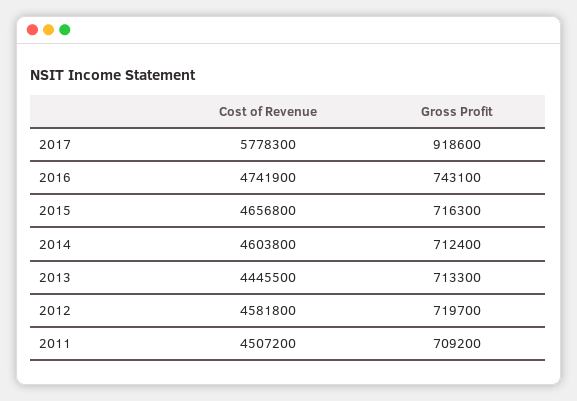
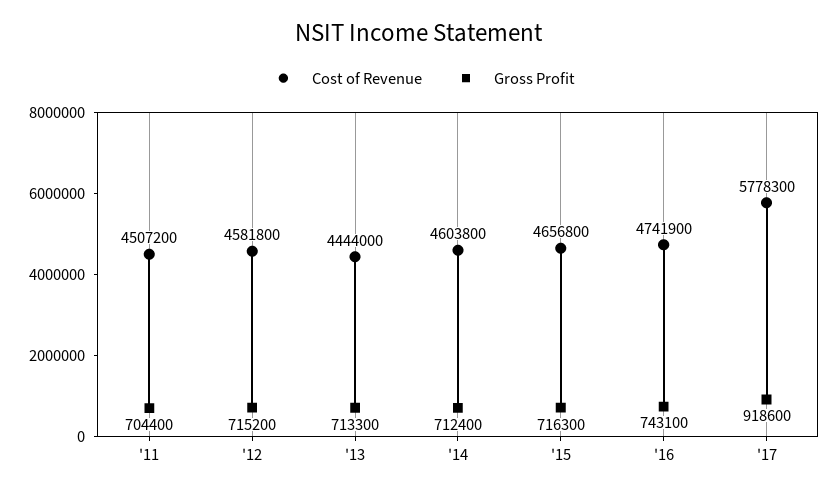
  {
    "Cost of Revenue": {
      "2017": 5778300,
      "2016": 4741900,
      "2015": 4656800,
      "2014": 4603800,
-     "2013": 4445500,
+     "2013": 4444000,
      "2012": 4581800,
      "2011": 4507200
    },
    "Gross Profit": {
      "2017": 918600,
      "2016": 743100,
      "2015": 716300,
      "2014": 712400,
      "2013": 713300,
-     "2012": 719700,
+     "2012": 715200,
-     "2011": 709200
+     "2011": 704400
    }
  }

